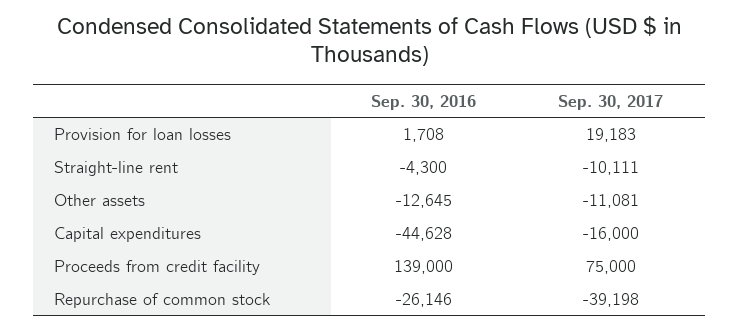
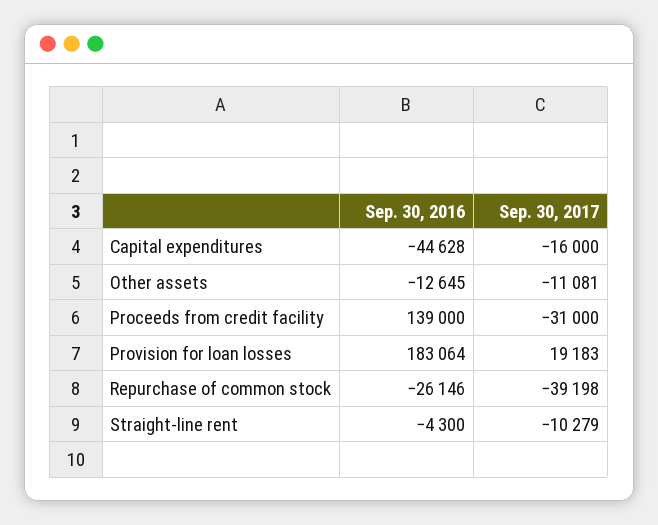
  {
    "Sep. 30, 2016": {
-     "Provision for loan losses": 1708,
+     "Provision for loan losses": 183064,
      "Straight-line rent": -4300,
      "Other assets": -12645,
      "Capital expenditures": -44628,
      "Proceeds from credit facility": 139000,
      "Repurchase of common stock": -26146
    },
    "Sep. 30, 2017": {
      "Provision for loan losses": 19183,
-     "Straight-line rent": -10111,
+     "Straight-line rent": -10279,
      "Other assets": -11081,
      "Capital expenditures": -16000,
-     "Proceeds from credit facility": 75000,
+     "Proceeds from credit facility": -31000,
      "Repurchase of common stock": -39198
    }
  }

